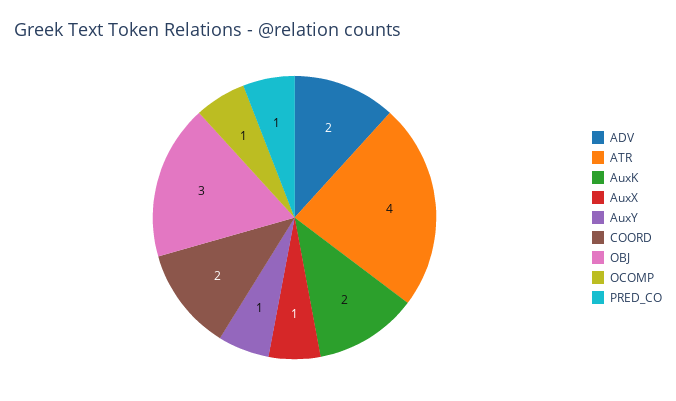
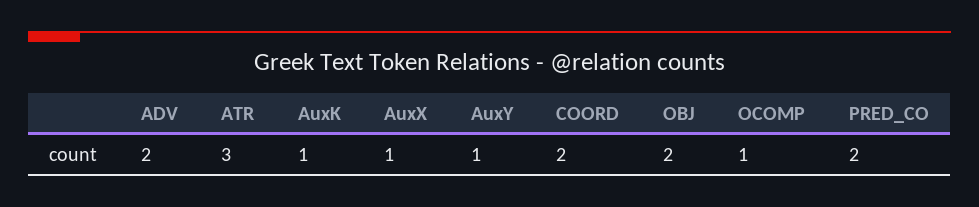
  {
    "ADV": 2,
-   "ATR": 4,
+   "ATR": 3,
-   "AuxK": 2,
+   "AuxK": 1,
    "AuxX": 1,
    "AuxY": 1,
    "COORD": 2,
-   "OBJ": 3,
+   "OBJ": 2,
    "OCOMP": 1,
-   "PRED_CO": 1
+   "PRED_CO": 2
  }

